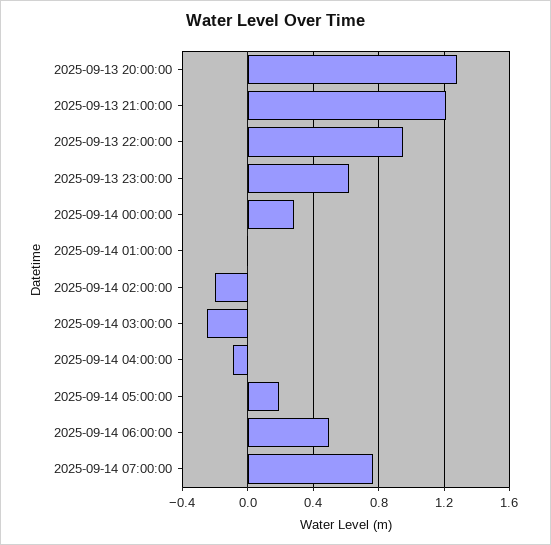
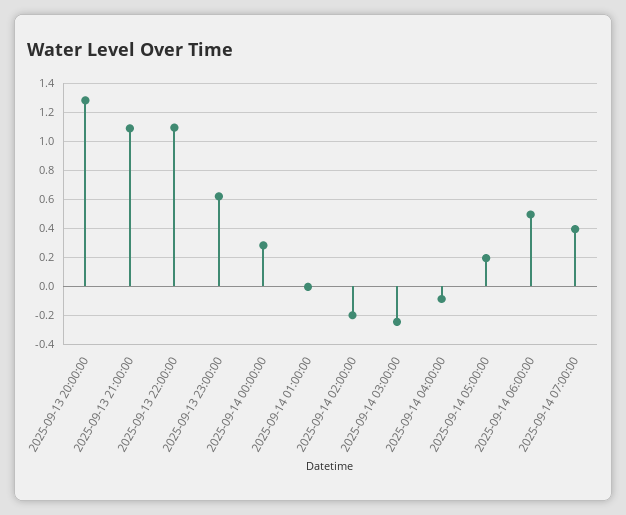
  {
    "2025-09-13 20:00:00": 1.3,
-   "2025-09-13 21:00:00": 1.2,
+   "2025-09-13 21:00:00": 1.1,
-   "2025-09-13 22:00:00": 0.95,
+   "2025-09-13 22:00:00": 1.1,
    "2025-09-13 23:00:00": 0.6,
    "2025-09-14 00:00:00": 0.3,
    "2025-09-14 01:00:00": 0,
    "2025-09-14 02:00:00": -0.2,
    "2025-09-14 03:00:00": -0.25,
    "2025-09-14 04:00:00": -0.1,
    "2025-09-14 05:00:00": 0.2,
    "2025-09-14 06:00:00": 0.5,
-   "2025-09-14 07:00:00": 0.75
+   "2025-09-14 07:00:00": 0.4
  }

